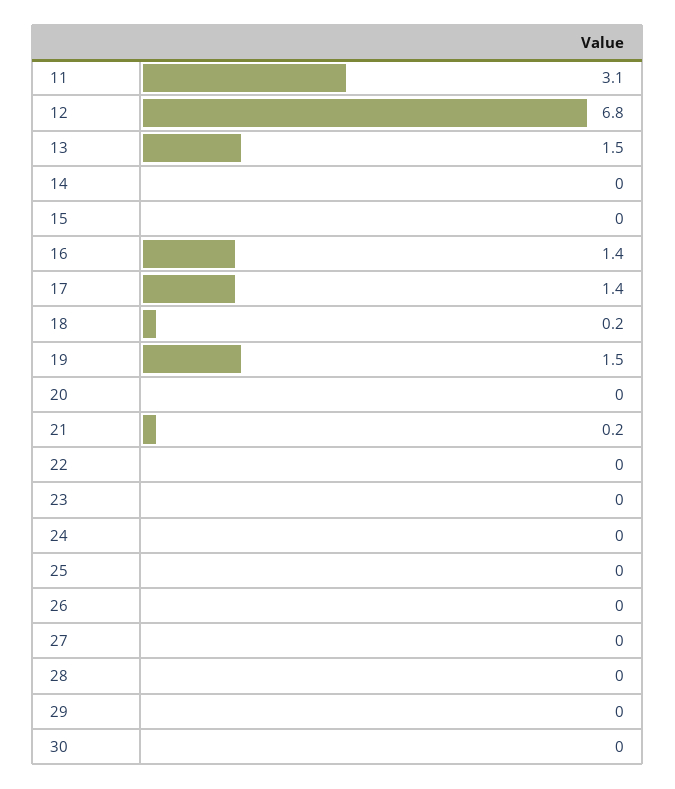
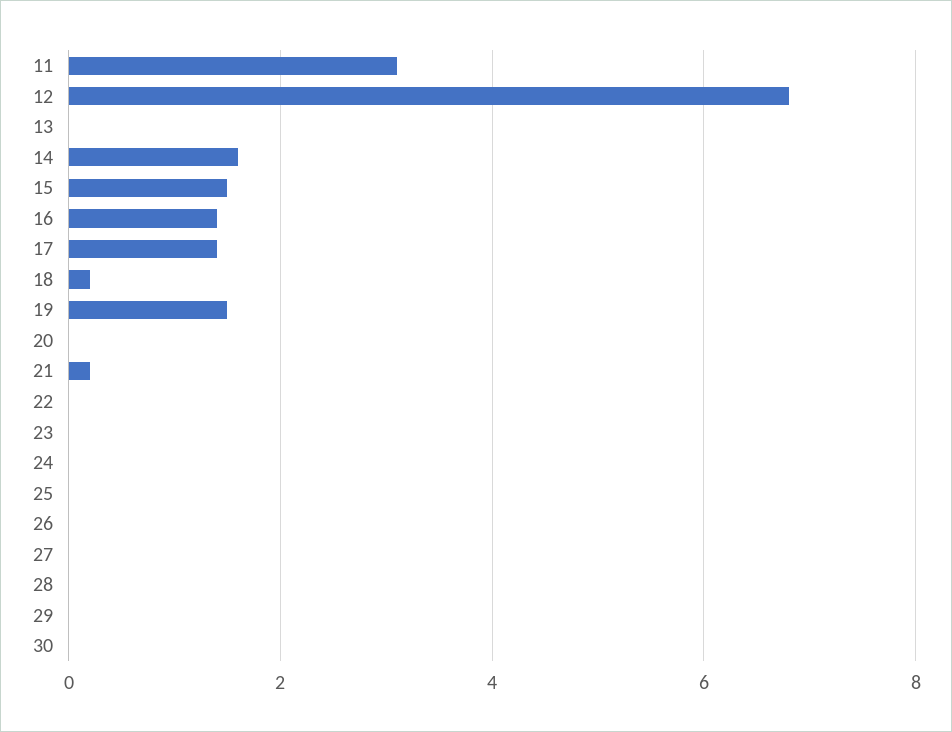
  {
    "11": 3.1,
    "12": 6.8,
-   "13": 1.5,
+   "13": 0,
-   "14": 0,
+   "14": 1.5,
-   "15": 0,
+   "15": 1.5,
    "16": 1.4,
    "17": 1.4,
    "18": 0.2,
    "19": 1.5,
    "20": 0,
    "21": 0.2,
    "22": 0,
    "23": 0,
    "24": 0,
    "25": 0,
    "26": 0,
    "27": 0,
    "28": 0,
    "29": 0,
    "30": 0
  }

